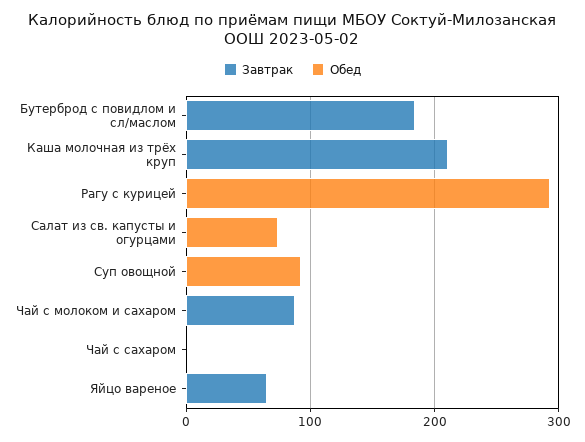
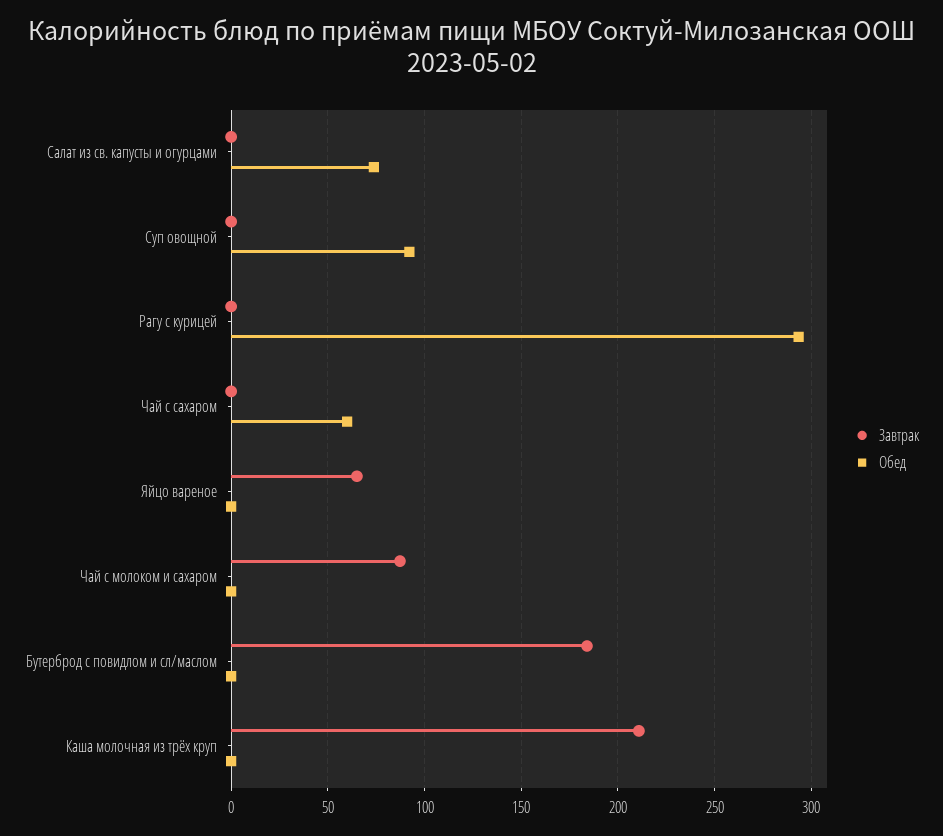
  {
    "Завтрак": {
      "Бутерброд с повидлом и сл/маслом": 185,
      "Каша молочная из трёх круп": 210,
      "Рагу с курицей": 0,
      "Салат из св. капусты и огурцами": 0,
      "Суп овощной": 0,
      "Чай с молоком и сахаром": 85,
      "Чай с сахаром": 0,
      "Яйцо вареное": 65
    },
    "Обед": {
      "Бутерброд с повидлом и сл/маслом": 0,
      "Каша молочная из трёх круп": 0,
      "Рагу с курицей": 295,
      "Салат из св. капусты и огурцами": 75,
      "Суп овощной": 90,
      "Чай с молоком и сахаром": 0,
-     "Чай с сахаром": 0,
+     "Чай с сахаром": 60,
      "Яйцо вареное": 0
    }
  }

